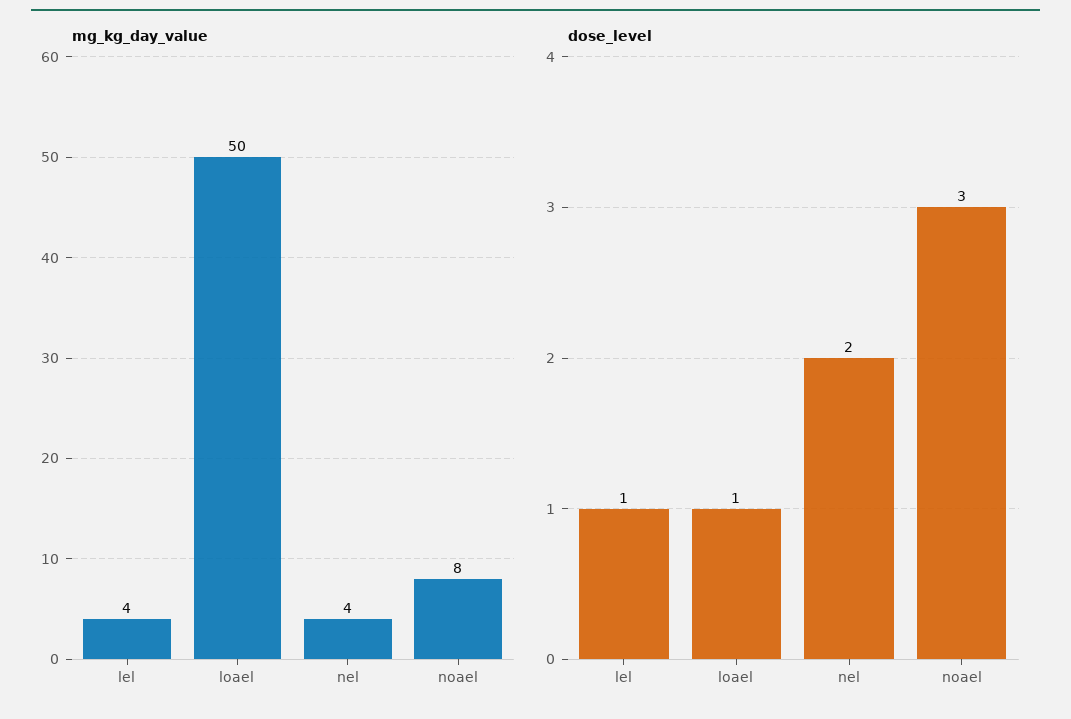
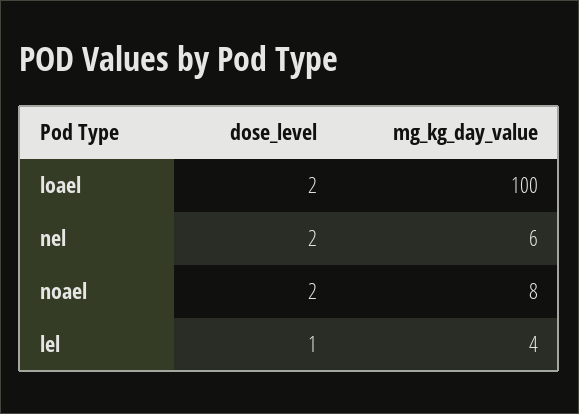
  {
    "mg_kg_day_value": {
      "lel": 4,
-     "loael": 50,
+     "loael": 100,
-     "nel": 4,
+     "nel": 6,
      "noael": 8
    },
    "dose_level": {
      "lel": 1,
-     "loael": 1,
+     "loael": 2,
      "nel": 2,
-     "noael": 3
+     "noael": 2
    }
  }

